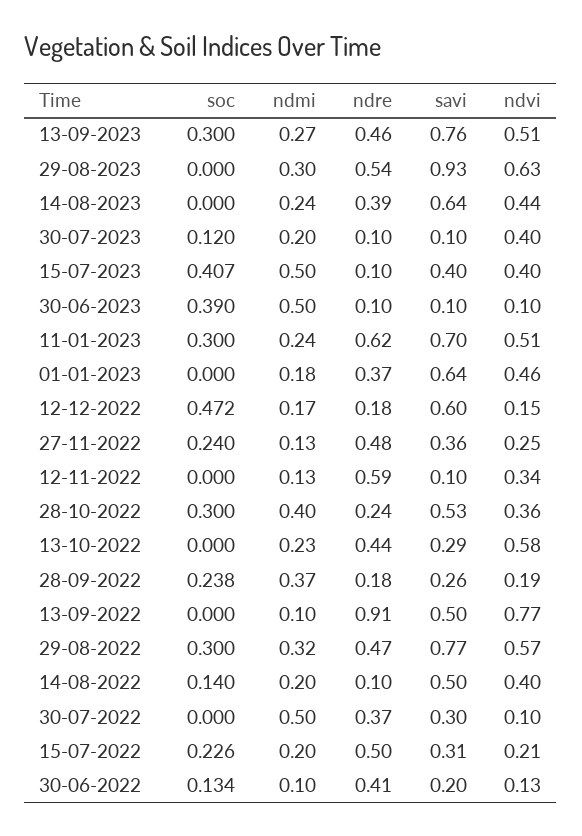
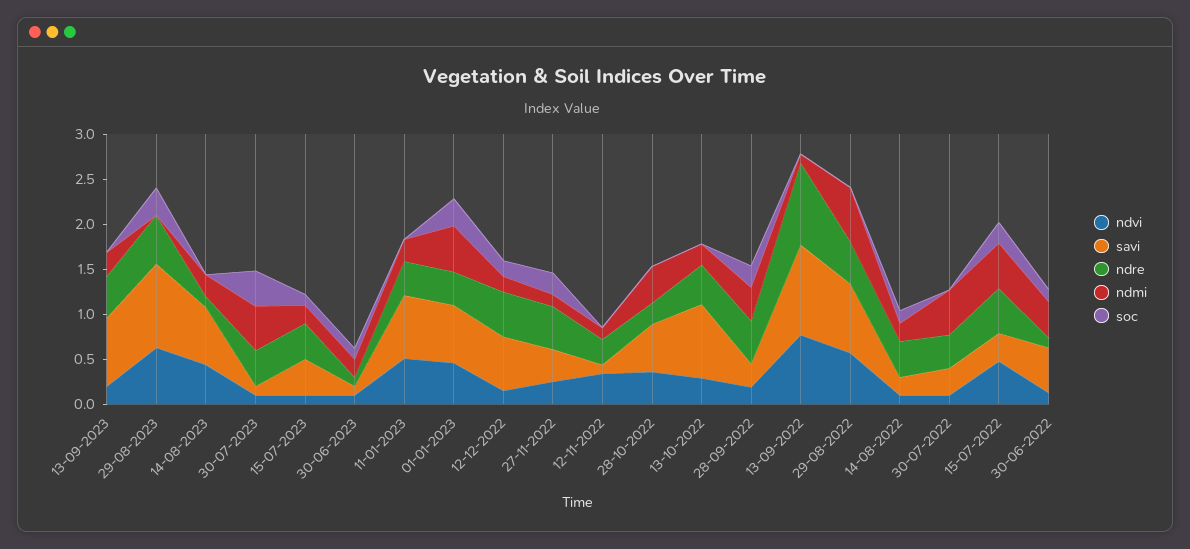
  {
    "soc": {
-     "13-09-2023": 0.3,
+     "13-09-2023": 0,
-     "29-08-2023": 0,
+     "29-08-2023": 0.3,
      "14-08-2023": 0,
-     "30-07-2023": 0.12,
+     "30-07-2023": 0.4,
-     "15-07-2023": 0.407,
+     "15-07-2023": 0.1,
-     "30-06-2023": 0.39,
+     "30-06-2023": 0.1,
-     "11-01-2023": 0.3,
+     "11-01-2023": 0,
-     "01-01-2023": 0,
+     "01-01-2023": 0.3,
-     "12-12-2022": 0.472,
+     "12-12-2022": 0.2,
      "27-11-2022": 0.24,
      "12-11-2022": 0,
-     "28-10-2022": 0.3,
+     "28-10-2022": 0,
      "13-10-2022": 0,
      "28-09-2022": 0.238,
      "13-09-2022": 0,
-     "29-08-2022": 0.3,
+     "29-08-2022": 0,
      "14-08-2022": 0.14,
      "30-07-2022": 0,
      "15-07-2022": 0.226,
      "30-06-2022": 0.134
    },
    "ndmi": {
      "13-09-2023": 0.27,
-     "29-08-2023": 0.3,
+     "29-08-2023": 0,
      "14-08-2023": 0.24,
-     "30-07-2023": 0.2,
+     "30-07-2023": 0.5,
-     "15-07-2023": 0.5,
+     "15-07-2023": 0.2,
-     "30-06-2023": 0.5,
+     "30-06-2023": 0.2,
      "11-01-2023": 0.24,
-     "01-01-2023": 0.18,
+     "01-01-2023": 0.5,
      "12-12-2022": 0.17,
      "27-11-2022": 0.13,
      "12-11-2022": 0.13,
      "28-10-2022": 0.4,
      "13-10-2022": 0.23,
      "28-09-2022": 0.37,
      "13-09-2022": 0.1,
-     "29-08-2022": 0.32,
+     "29-08-2022": 0.6,
      "14-08-2022": 0.2,
      "30-07-2022": 0.5,
-     "15-07-2022": 0.2,
+     "15-07-2022": 0.5,
-     "30-06-2022": 0.1
+     "30-06-2022": 0.4
    },
    "ndre": {
      "13-09-2023": 0.46,
      "29-08-2023": 0.54,
-     "14-08-2023": 0.39,
+     "14-08-2023": 0.1,
-     "30-07-2023": 0.1,
+     "30-07-2023": 0.4,
-     "15-07-2023": 0.1,
+     "15-07-2023": 0.4,
      "30-06-2023": 0.1,
-     "11-01-2023": 0.62,
+     "11-01-2023": 0.4,
      "01-01-2023": 0.37,
-     "12-12-2022": 0.18,
+     "12-12-2022": 0.5,
      "27-11-2022": 0.48,
-     "12-11-2022": 0.59,
+     "12-11-2022": 0.3,
      "28-10-2022": 0.24,
      "13-10-2022": 0.44,
-     "28-09-2022": 0.18,
+     "28-09-2022": 0.5,
      "13-09-2022": 0.91,
      "29-08-2022": 0.47,
-     "14-08-2022": 0.1,
+     "14-08-2022": 0.4,
      "30-07-2022": 0.37,
      "15-07-2022": 0.5,
-     "30-06-2022": 0.41
+     "30-06-2022": 0.1
    },
    "savi": {
      "13-09-2023": 0.76,
      "29-08-2023": 0.93,
      "14-08-2023": 0.64,
      "30-07-2023": 0.1,
      "15-07-2023": 0.4,
      "30-06-2023": 0.1,
      "11-01-2023": 0.7,
      "01-01-2023": 0.64,
      "12-12-2022": 0.6,
      "27-11-2022": 0.36,
      "12-11-2022": 0.1,
      "28-10-2022": 0.53,
-     "13-10-2022": 0.29,
+     "13-10-2022": 0.8,
      "28-09-2022": 0.26,
-     "13-09-2022": 0.5,
+     "13-09-2022": 1,
      "29-08-2022": 0.77,
-     "14-08-2022": 0.5,
+     "14-08-2022": 0.2,
      "30-07-2022": 0.3,
      "15-07-2022": 0.31,
-     "30-06-2022": 0.2
+     "30-06-2022": 0.5
    },
    "ndvi": {
-     "13-09-2023": 0.51,
+     "13-09-2023": 0.2,
      "29-08-2023": 0.63,
      "14-08-2023": 0.44,
-     "30-07-2023": 0.4,
+     "30-07-2023": 0.1,
-     "15-07-2023": 0.4,
+     "15-07-2023": 0.1,
      "30-06-2023": 0.1,
      "11-01-2023": 0.51,
      "01-01-2023": 0.46,
      "12-12-2022": 0.15,
      "27-11-2022": 0.25,
      "12-11-2022": 0.34,
      "28-10-2022": 0.36,
-     "13-10-2022": 0.58,
+     "13-10-2022": 0.3,
      "28-09-2022": 0.19,
      "13-09-2022": 0.77,
      "29-08-2022": 0.57,
-     "14-08-2022": 0.4,
+     "14-08-2022": 0.1,
      "30-07-2022": 0.1,
-     "15-07-2022": 0.21,
+     "15-07-2022": 0.5,
      "30-06-2022": 0.13
    }
  }

